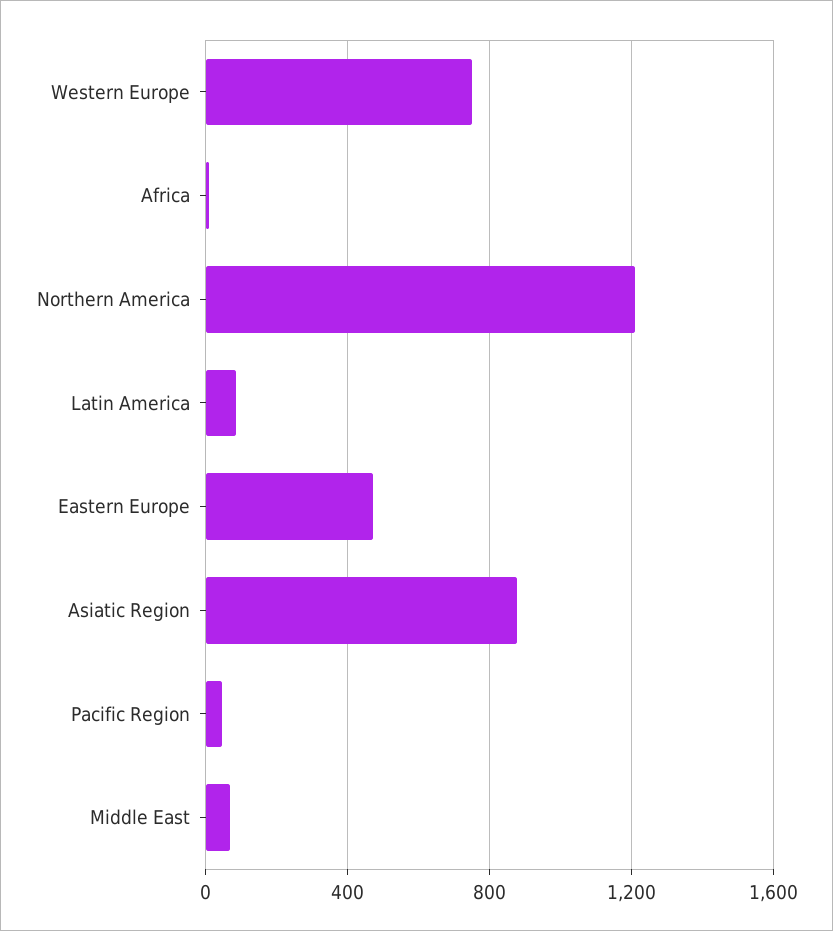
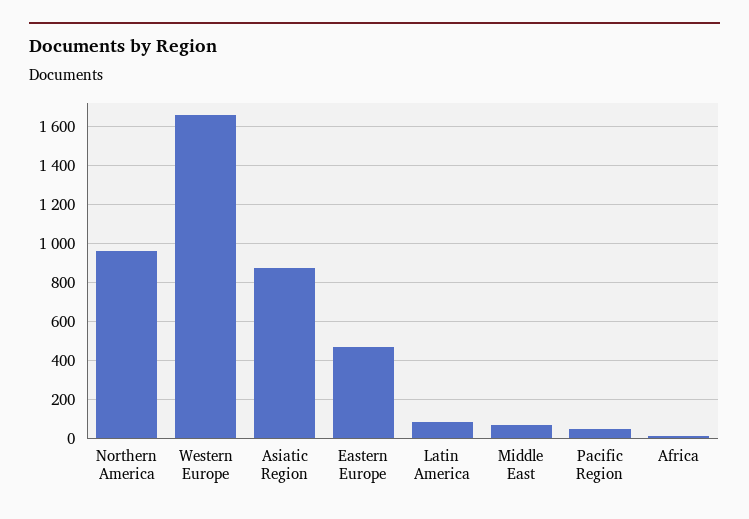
  {
-   "Western Europe": 750,
+   "Western Europe": 1650,
    "Africa": 0,
-   "Northern America": 1200,
+   "Northern America": 950,
    "Latin America": 100,
    "Eastern Europe": 450,
    "Asiatic Region": 900,
    "Pacific Region": 50,
    "Middle East": 50
  }

